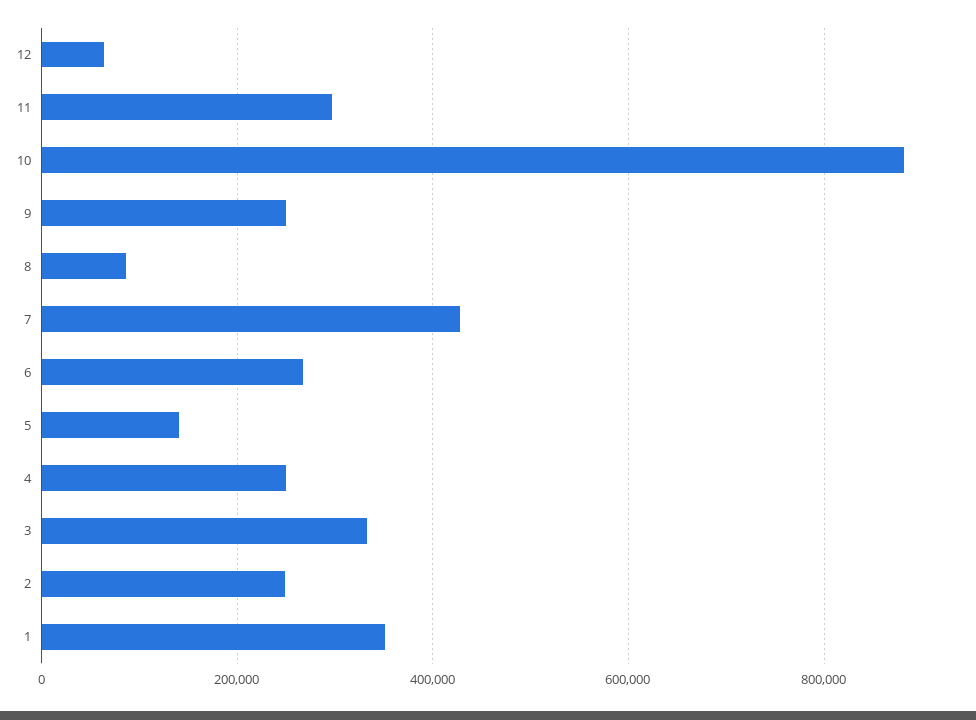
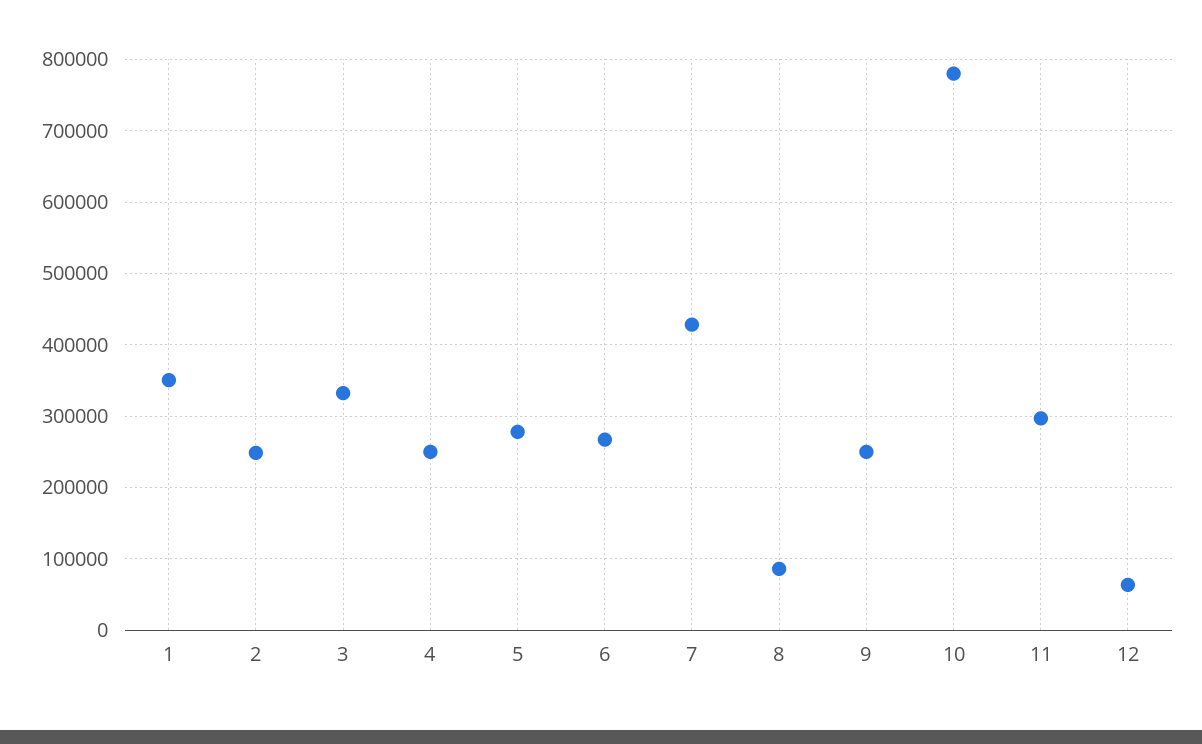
  {
    "12": 60000,
    "11": 300000,
-   "10": 880000,
+   "10": 780000,
    "9": 250000,
    "8": 90000,
    "7": 430000,
    "6": 270000,
-   "5": 140000,
+   "5": 280000,
    "4": 250000,
    "3": 330000,
    "2": 250000,
    "1": 350000
  }

